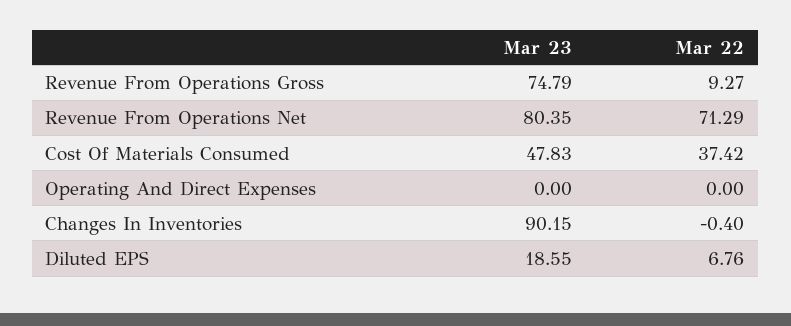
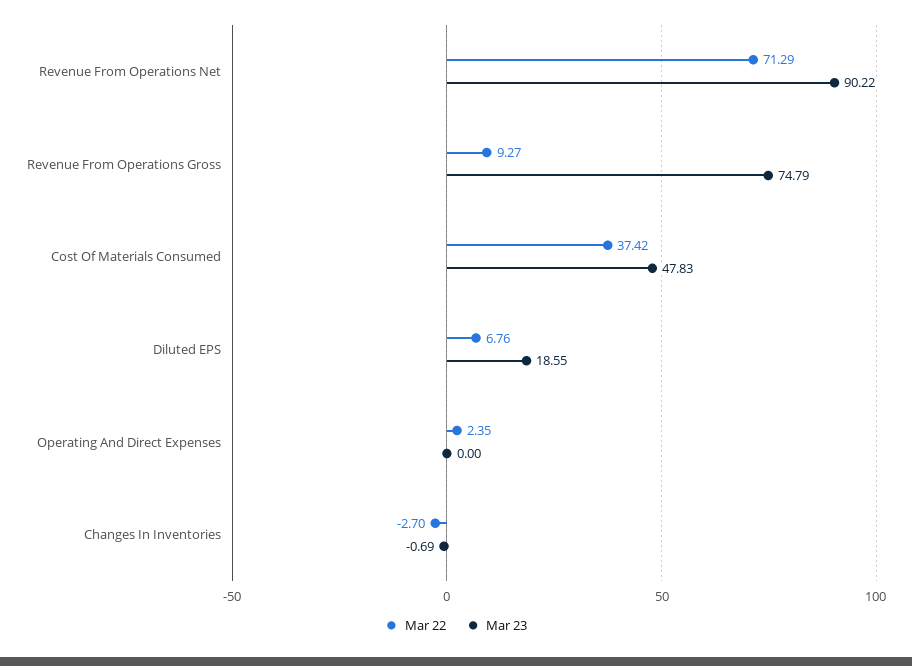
  {
    "Mar 23": {
      "Revenue From Operations Gross": 74.79,
-     "Revenue From Operations Net": 80.35,
+     "Revenue From Operations Net": 90.22,
      "Cost Of Materials Consumed": 47.83,
      "Operating And Direct Expenses": 0,
-     "Changes In Inventories": 90.15,
+     "Changes In Inventories": -0.69,
      "Diluted EPS": 18.55
    },
    "Mar 22": {
      "Revenue From Operations Gross": 9.27,
      "Revenue From Operations Net": 71.29,
      "Cost Of Materials Consumed": 37.42,
-     "Operating And Direct Expenses": 0,
+     "Operating And Direct Expenses": 2.35,
-     "Changes In Inventories": -0.4,
+     "Changes In Inventories": -2.7,
      "Diluted EPS": 6.76
    }
  }

